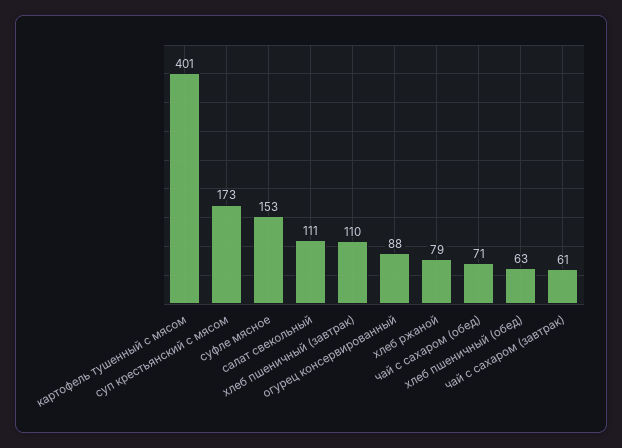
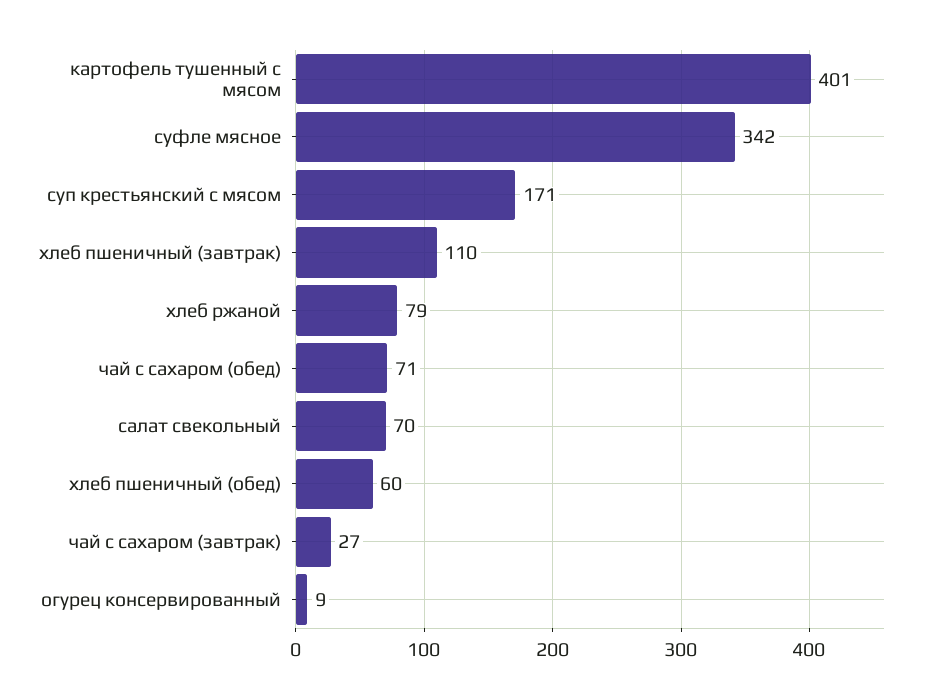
  {
    "картофель тушенный с мясом": 401,
-   "суп крестьянский с мясом": 173,
+   "суп крестьянский с мясом": 171,
-   "суфле мясное": 153,
+   "суфле мясное": 342,
-   "салат свекольный": 111,
+   "салат свекольный": 70,
    "хлеб пшеничный (завтрак)": 110,
-   "огурец консервированный": 88,
+   "огурец консервированный": 9,
    "хлеб ржаной": 79,
    "чай с сахаром (обед)": 71,
-   "хлеб пшеничный (обед)": 63,
+   "хлеб пшеничный (обед)": 60,
-   "чай с сахаром (завтрак)": 61
+   "чай с сахаром (завтрак)": 27
  }

